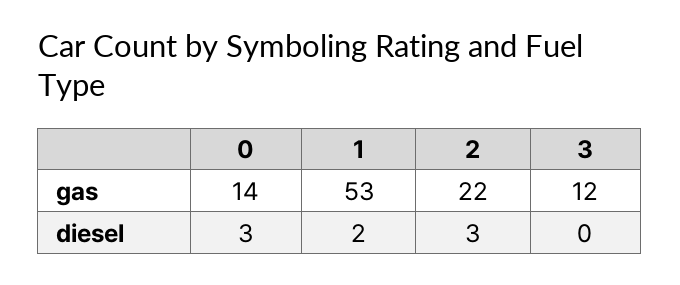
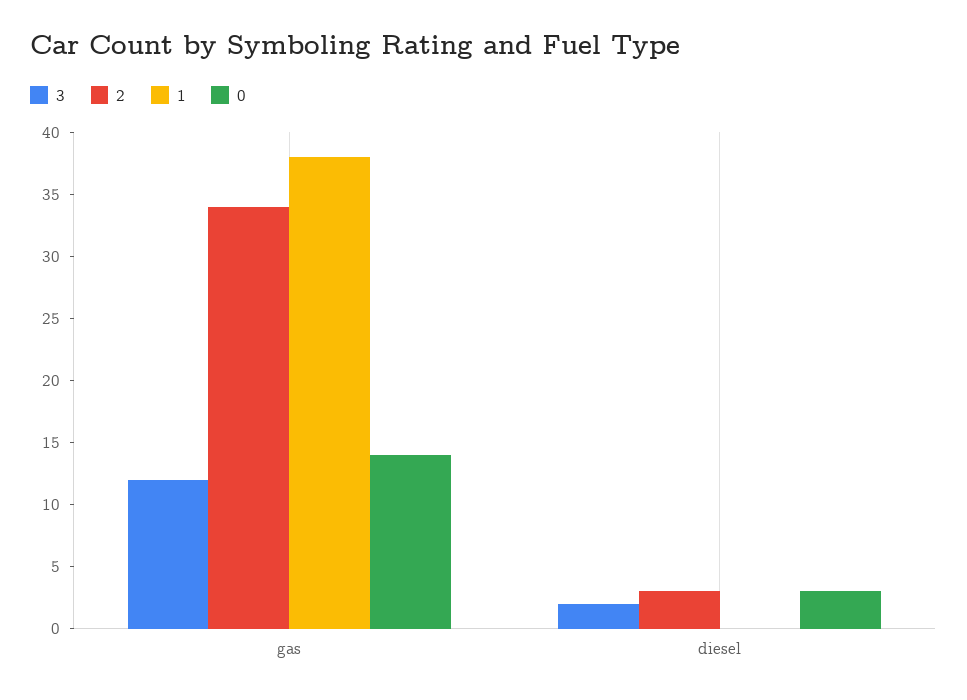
  {
    "0": {
      "gas": 14,
      "diesel": 3
    },
    "1": {
-     "gas": 53,
+     "gas": 38,
-     "diesel": 2
+     "diesel": 0
    },
    "2": {
-     "gas": 22,
+     "gas": 34,
      "diesel": 3
    },
    "3": {
      "gas": 12,
-     "diesel": 0
+     "diesel": 2
    }
  }

